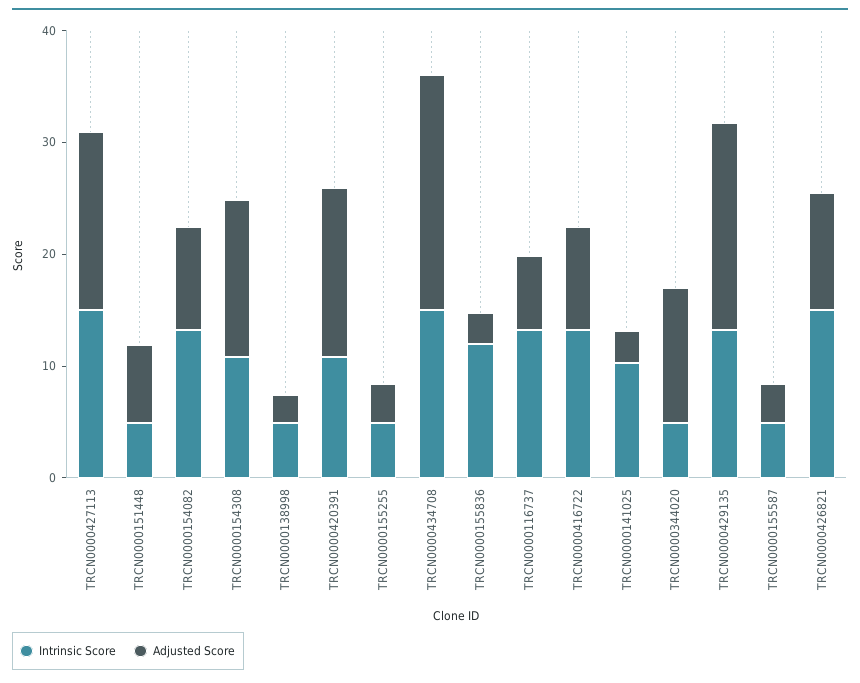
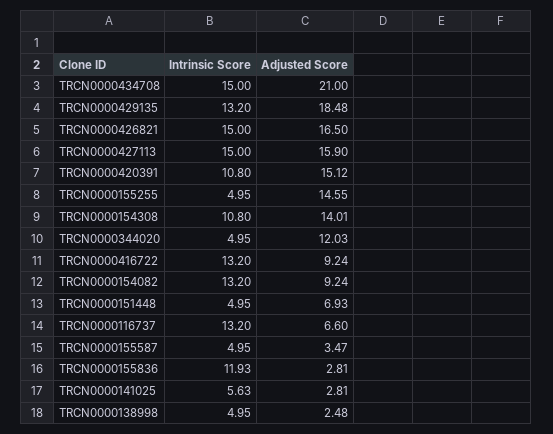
  {
    "Intrinsic Score": {
      "TRCN0000427113": 15,
      "TRCN0000151448": 4.95,
      "TRCN0000154082": 13.2,
      "TRCN0000154308": 10.8,
      "TRCN0000138998": 4.95,
      "TRCN0000420391": 10.8,
      "TRCN0000155255": 4.95,
      "TRCN0000434708": 15,
      "TRCN0000155836": 11.93,
      "TRCN0000116737": 13.2,
      "TRCN0000416722": 13.2,
-     "TRCN0000141025": 10,
+     "TRCN0000141025": 5.63,
      "TRCN0000344020": 4.95,
      "TRCN0000429135": 13.2,
      "TRCN0000155587": 4.95,
      "TRCN0000426821": 15
    },
    "Adjusted Score": {
      "TRCN0000427113": 15.9,
      "TRCN0000151448": 6.93,
      "TRCN0000154082": 9.24,
      "TRCN0000154308": 14.01,
      "TRCN0000138998": 2.48,
      "TRCN0000420391": 15.12,
-     "TRCN0000155255": 4,
+     "TRCN0000155255": 14.55,
      "TRCN0000434708": 21,
      "TRCN0000155836": 2.81,
      "TRCN0000116737": 6.6,
      "TRCN0000416722": 9.24,
      "TRCN0000141025": 2.81,
      "TRCN0000344020": 12.03,
      "TRCN0000429135": 18.48,
      "TRCN0000155587": 3.47,
-     "TRCN0000426821": 10
+     "TRCN0000426821": 16.5
    }
  }

